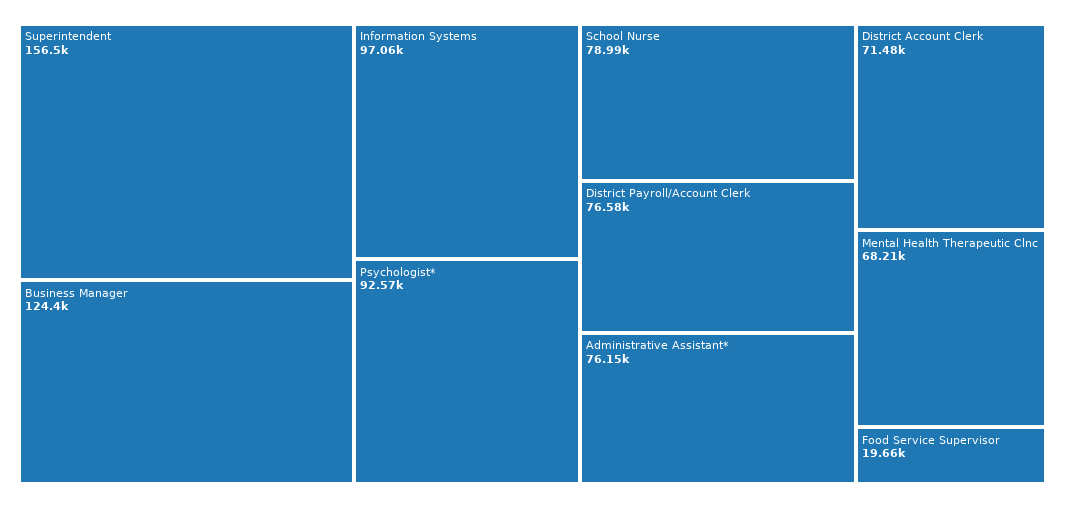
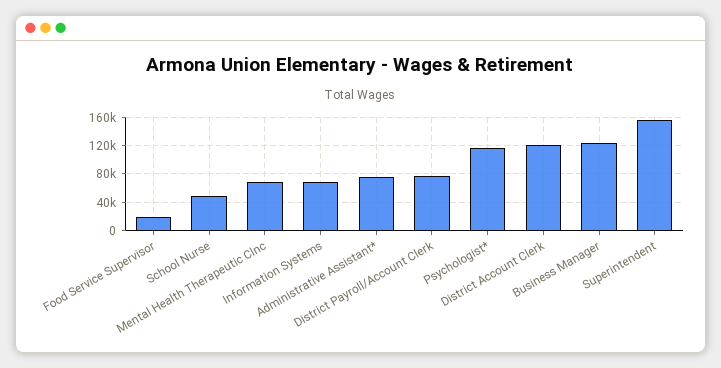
  {
    "Superintendent": 156500,
    "Business Manager": 124400,
-   "Information Systems": 97060,
+   "Information Systems": 70000,
-   "Psychologist*": 92570,
+   "Psychologist*": 120000,
-   "School Nurse": 78990,
+   "School Nurse": 50000,
    "District Payroll/Account Clerk": 76580,
    "Administrative Assistant*": 76150,
-   "District Account Clerk": 71480,
+   "District Account Clerk": 120000,
    "Mental Health Therapeutic Clnc": 68210,
    "Food Service Supervisor": 19660
  }

